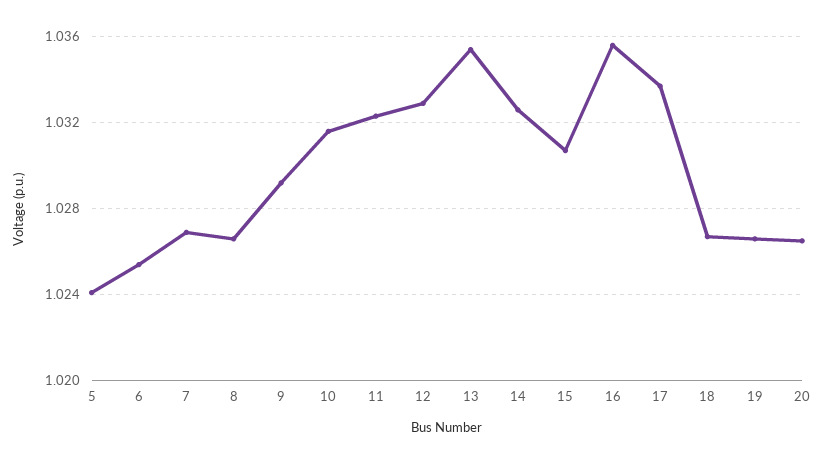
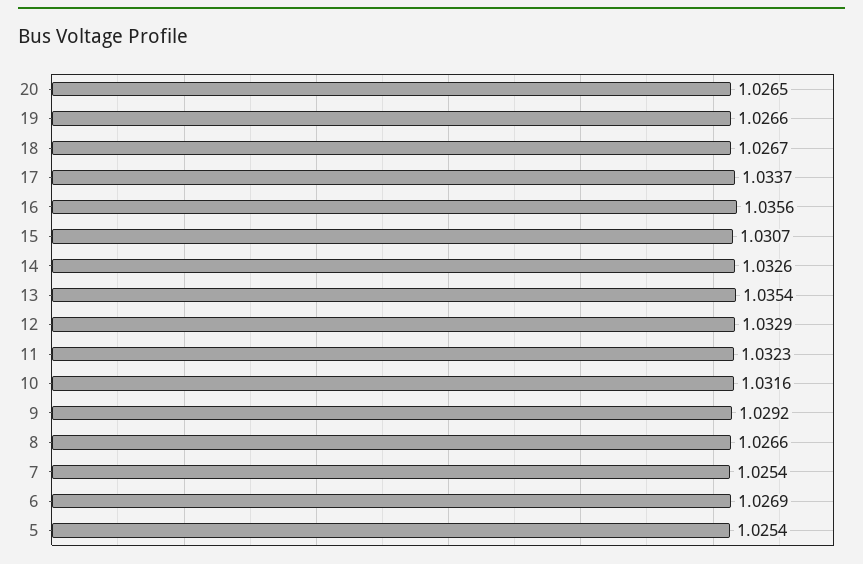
  {
-   "5": 1.024,
+   "5": 1.0254,
-   "6": 1.0255,
+   "6": 1.0269,
-   "7": 1.027,
+   "7": 1.0254,
    "8": 1.0266,
    "9": 1.0292,
    "10": 1.0316,
    "11": 1.0323,
    "12": 1.0329,
    "13": 1.0354,
    "14": 1.0326,
    "15": 1.0307,
    "16": 1.0356,
    "17": 1.0337,
    "18": 1.0267,
    "19": 1.0266,
    "20": 1.0265
  }

